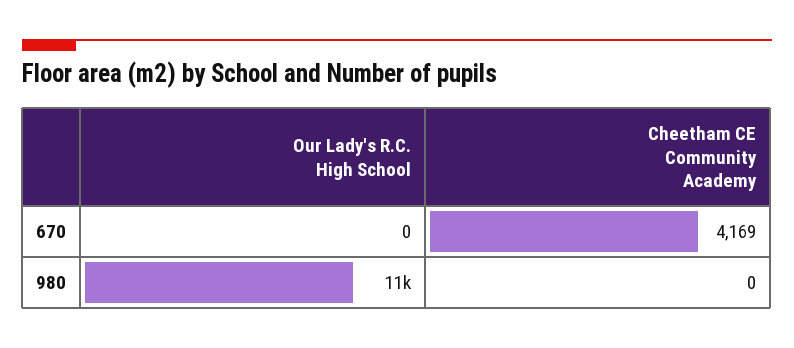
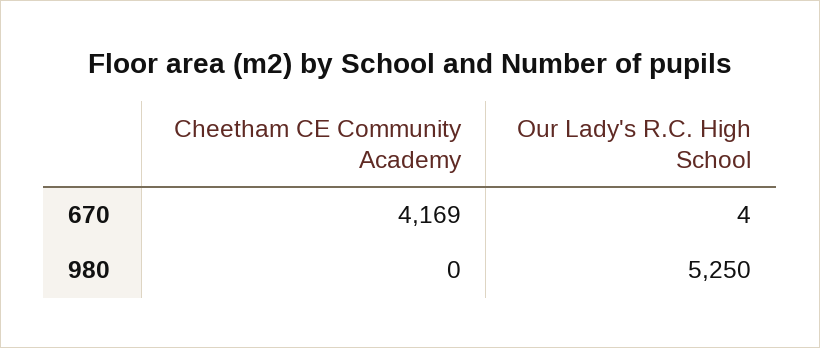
  {
    "Our Lady's R.C. High School": {
-     "670": 0,
+     "670": 4,
-     "980": 11000
+     "980": 5250
    },
    "Cheetham CE Community Academy": {
      "670": 4169,
      "980": 0
    }
  }

